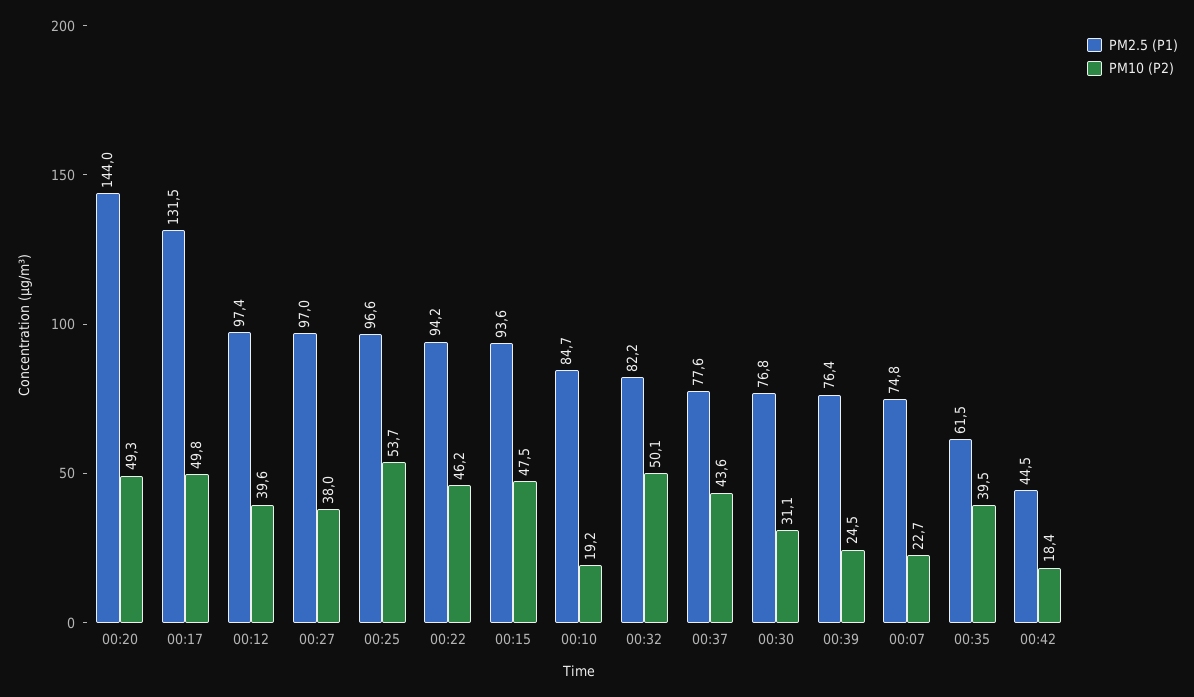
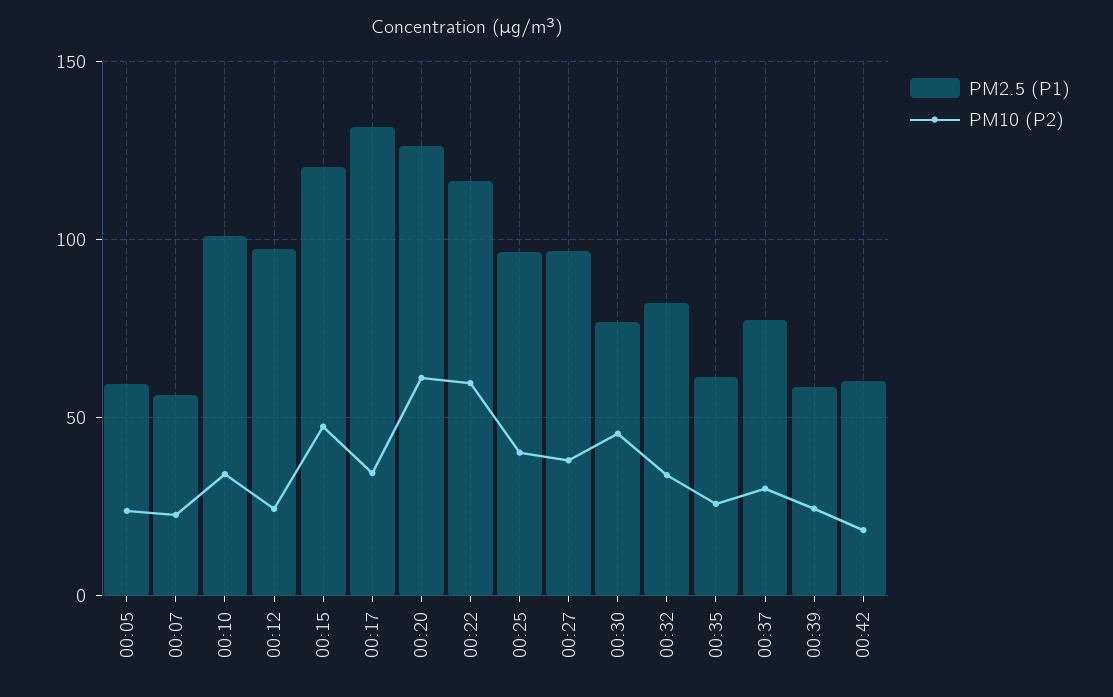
  {
    "PM2.5 (P1)": {
-     "00:20": 144,
+     "00:20": 125,
      "00:17": 131.5,
      "00:12": 97.4,
      "00:27": 97,
      "00:25": 96.6,
-     "00:22": 94.2,
+     "00:22": 115,
-     "00:15": 93.6,
+     "00:15": 120,
-     "00:10": 84.7,
+     "00:10": 100,
      "00:32": 82.2,
      "00:37": 77.6,
      "00:30": 76.8,
-     "00:39": 76.4,
+     "00:39": 60,
-     "00:07": 74.8,
+     "00:07": 55,
      "00:35": 61.5,
-     "00:42": 44.5
+     "00:42": 60,
+     "00:05": 60
    },
    "PM10 (P2)": {
-     "00:20": 49.3,
+     "00:20": 60,
-     "00:17": 49.8,
+     "00:17": 35,
-     "00:12": 39.6,
+     "00:12": 25,
      "00:27": 38,
-     "00:25": 53.7,
+     "00:25": 40,
-     "00:22": 46.2,
+     "00:22": 60,
      "00:15": 47.5,
-     "00:10": 19.2,
+     "00:10": 35,
-     "00:32": 50.1,
+     "00:32": 35,
-     "00:37": 43.6,
+     "00:37": 30,
-     "00:30": 31.1,
+     "00:30": 45,
      "00:39": 24.5,
      "00:07": 22.7,
-     "00:35": 39.5,
+     "00:35": 25,
-     "00:42": 18.4
+     "00:42": 18.4,
+     "00:05": 25
    }
  }

